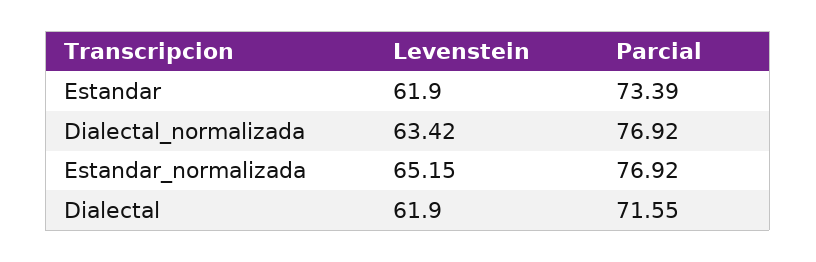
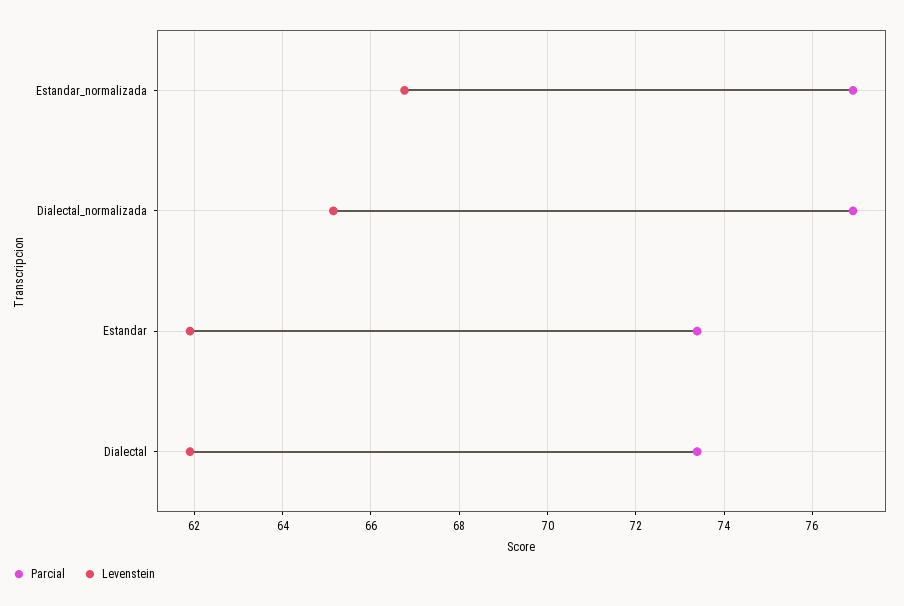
  {
    "Levenstein": {
      "Estandar": 61.9,
-     "Dialectal_normalizada": 63.42,
+     "Dialectal_normalizada": 65.2,
-     "Estandar_normalizada": 65.15,
+     "Estandar_normalizada": 66.8,
      "Dialectal": 61.9
    },
    "Parcial": {
      "Estandar": 73.39,
      "Dialectal_normalizada": 76.92,
      "Estandar_normalizada": 76.92,
-     "Dialectal": 71.55
+     "Dialectal": 73.4
    }
  }

